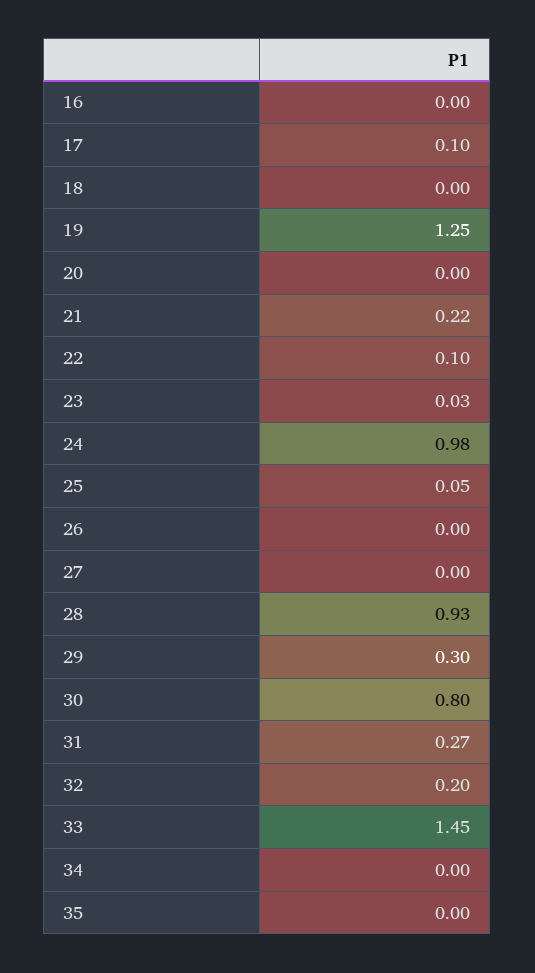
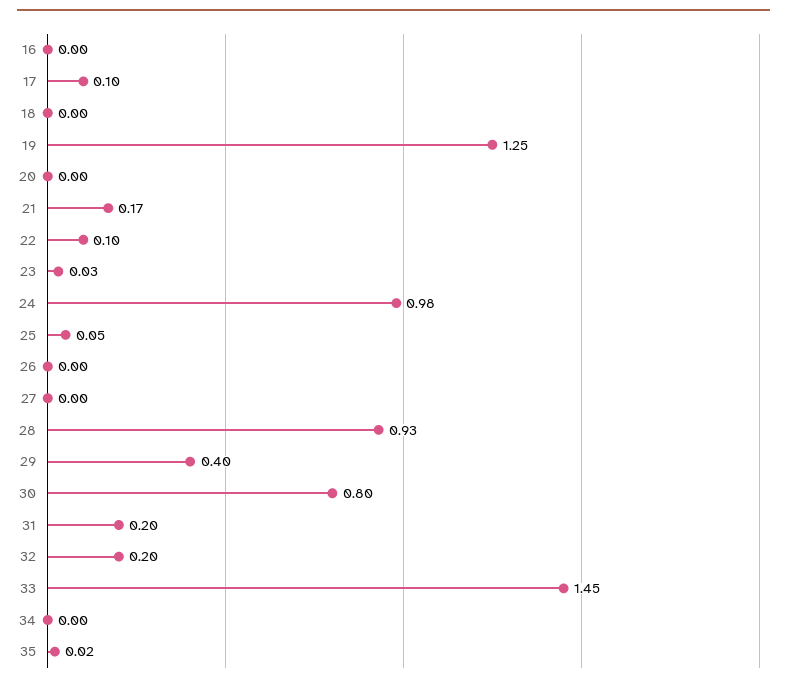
  {
    "16": 0,
    "17": 0.1,
    "18": 0,
    "19": 1.25,
    "20": 0,
-   "21": 0.22,
+   "21": 0.17,
    "22": 0.1,
    "23": 0.03,
    "24": 0.98,
    "25": 0.05,
    "26": 0,
    "27": 0,
    "28": 0.93,
-   "29": 0.3,
+   "29": 0.4,
    "30": 0.8,
-   "31": 0.27,
+   "31": 0.2,
    "32": 0.2,
    "33": 1.45,
    "34": 0,
-   "35": 0
+   "35": 0.02
  }

